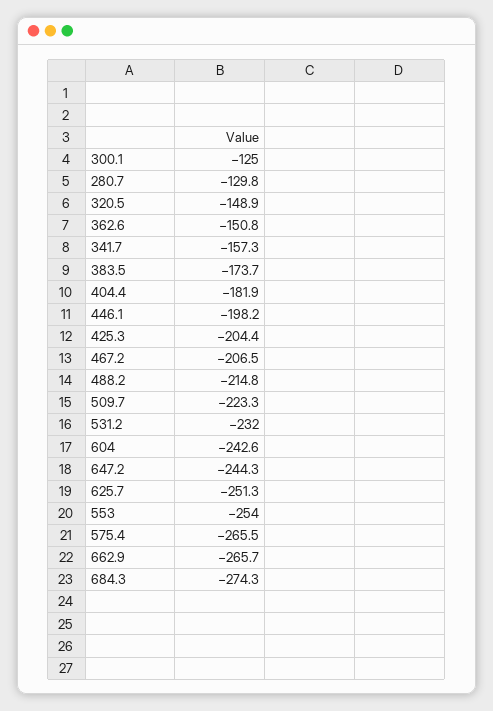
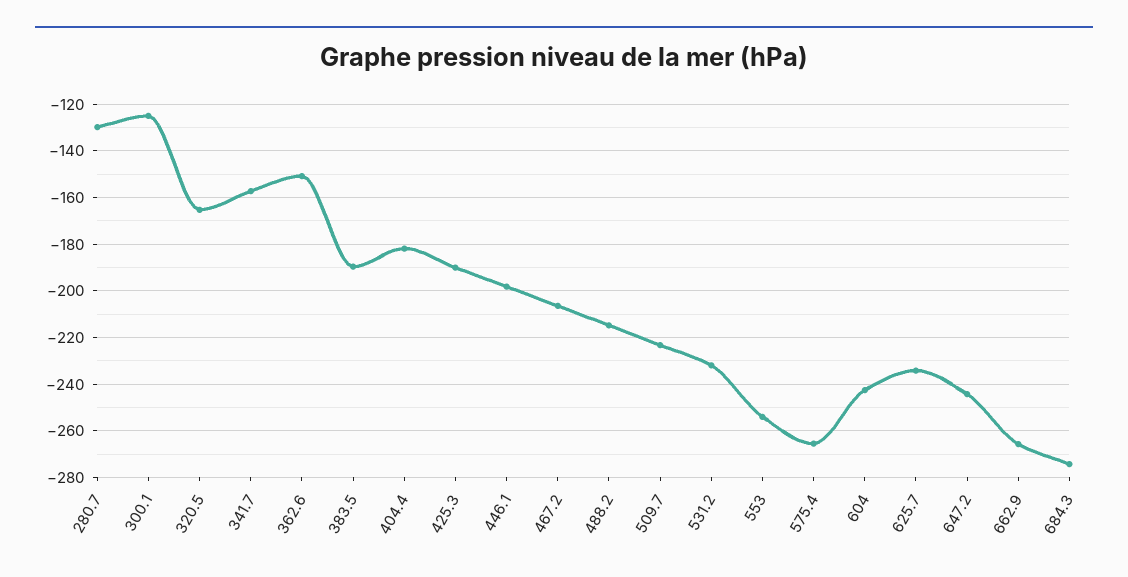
  {
    "300.1": -125,
    "280.7": -129.8,
-   "320.5": -148.9,
+   "320.5": -165,
    "362.6": -150.8,
    "341.7": -157.3,
-   "383.5": -173.7,
+   "383.5": -190,
    "404.4": -181.9,
    "446.1": -198.2,
-   "425.3": -204.4,
+   "425.3": -190,
    "467.2": -206.5,
    "488.2": -214.8,
    "509.7": -223.3,
    "531.2": -232,
    "604": -242.6,
    "647.2": -244.3,
-   "625.7": -251.3,
+   "625.7": -235,
    "553": -254,
    "575.4": -265.5,
    "662.9": -265.7,
    "684.3": -274.3
  }

